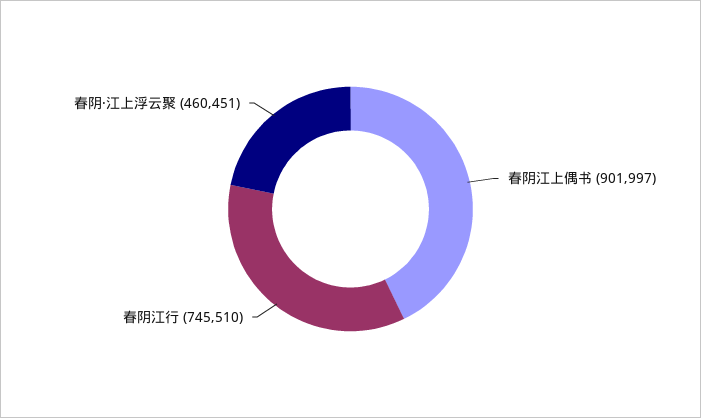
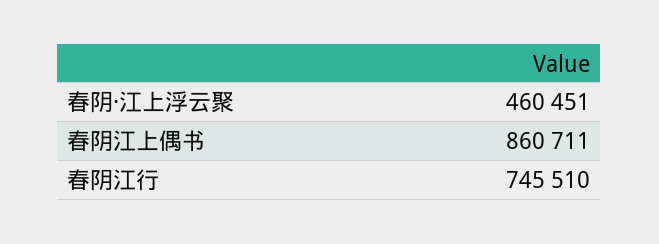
  {
-   "春阴江上偶书": 901997,
+   "春阴江上偶书": 860711,
    "春阴江行": 745510,
    "春阴·江上浮云聚": 460451
  }

